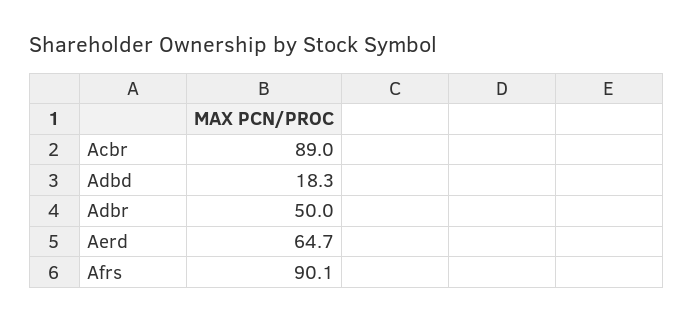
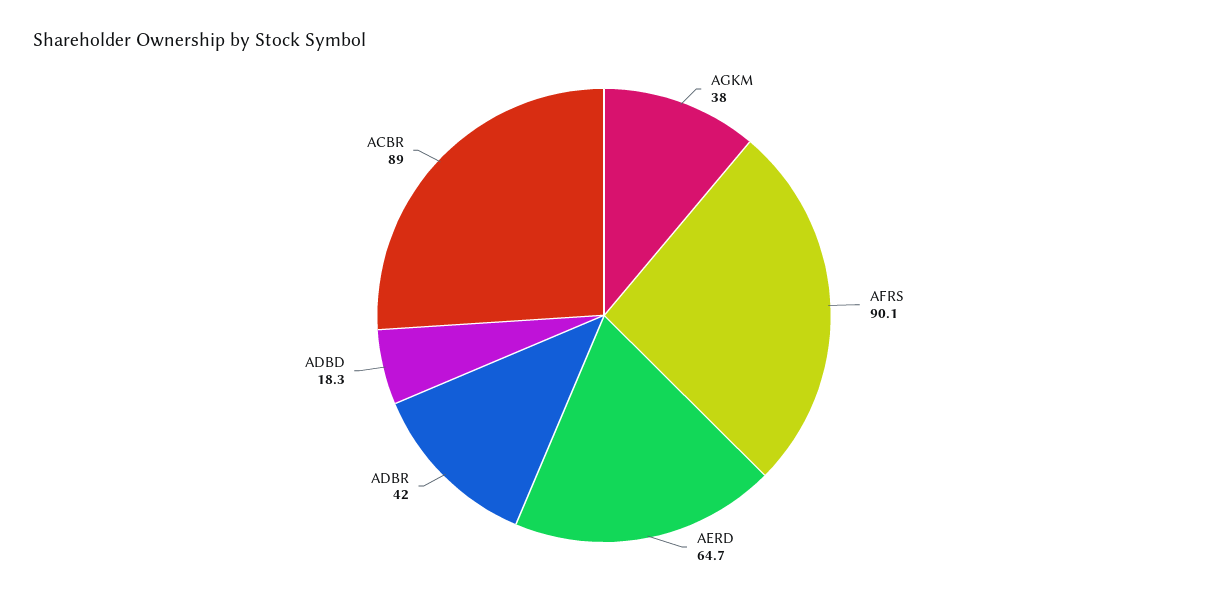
  {
    "Acbr": 89,
    "Adbd": 18.3,
-   "Adbr": 50,
+   "Adbr": 42,
    "Aerd": 64.7,
-   "Afrs": 90.1
+   "Afrs": 90.1,
+   "AGKM": 38
  }

